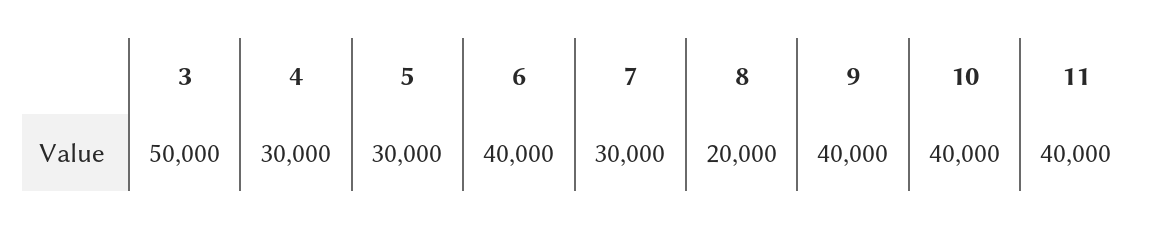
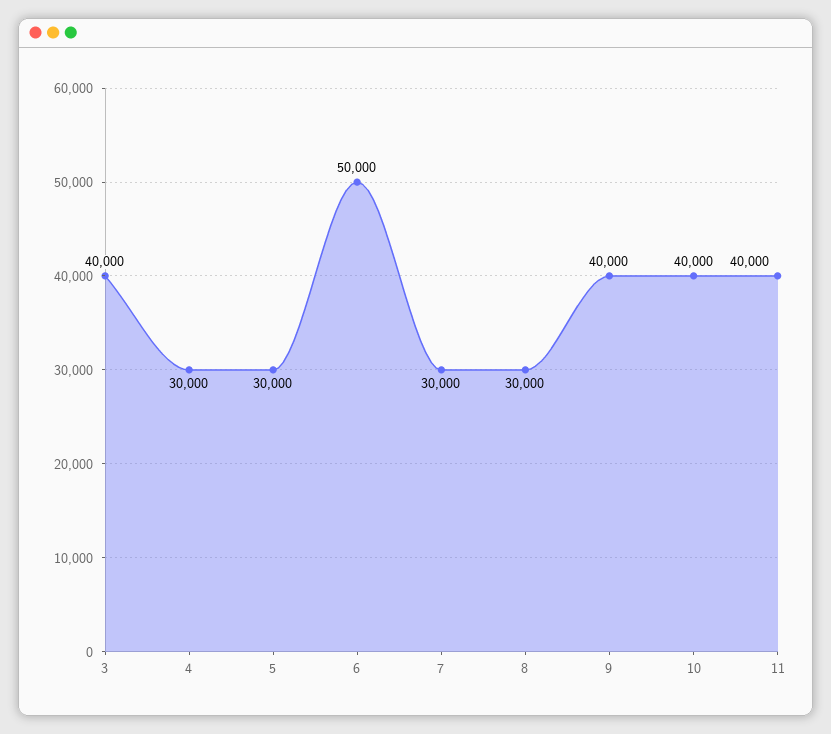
  {
-   "3": 50000,
+   "3": 40000,
    "4": 30000,
    "5": 30000,
-   "6": 40000,
+   "6": 50000,
    "7": 30000,
-   "8": 20000,
+   "8": 30000,
    "9": 40000,
    "10": 40000,
    "11": 40000
  }

